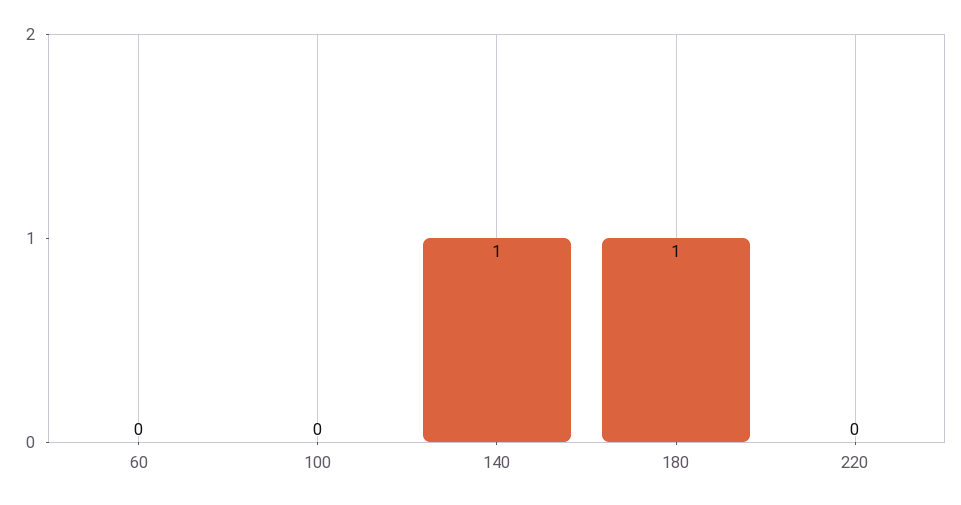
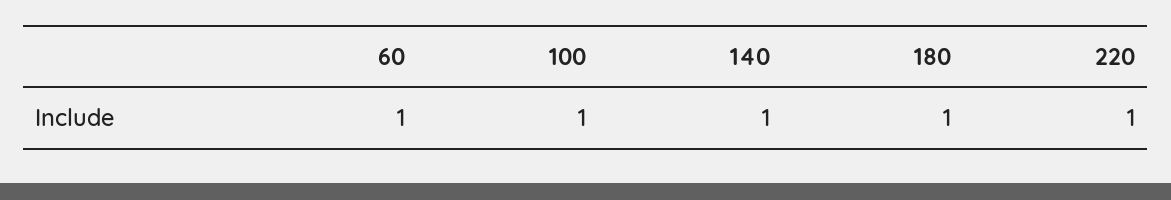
  {
-   "60": 0,
+   "60": 1,
-   "100": 0,
+   "100": 1,
    "140": 1,
    "180": 1,
-   "220": 0
+   "220": 1
  }

